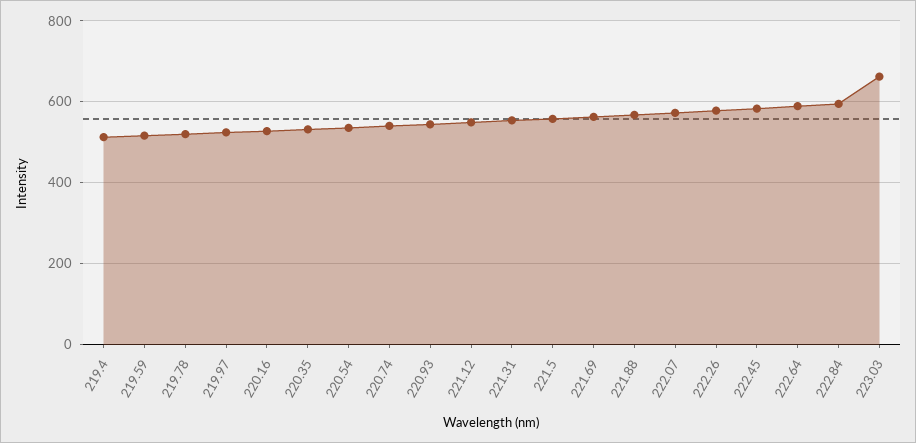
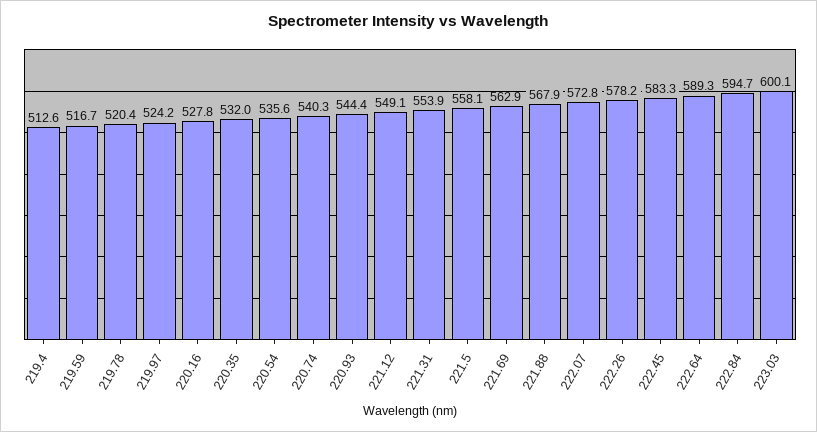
  {
    "219.4": 512.6,
    "219.59": 516.7,
    "219.78": 520.4,
    "219.97": 524.2,
    "220.16": 527.8,
    "220.35": 532,
    "220.54": 535.6,
    "220.74": 540.3,
    "220.93": 544.4,
    "221.12": 549.1,
    "221.31": 553.9,
    "221.5": 558.1,
    "221.69": 562.9,
    "221.88": 567.9,
    "222.07": 572.8,
    "222.26": 578.2,
    "222.45": 583.3,
    "222.64": 589.3,
    "222.84": 594.7,
-   "223.03": 660
+   "223.03": 600.1
  }

